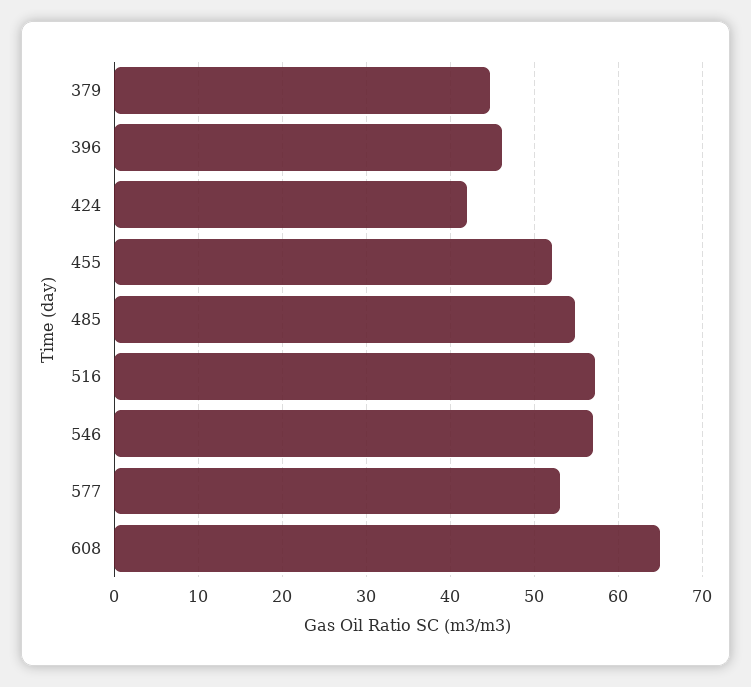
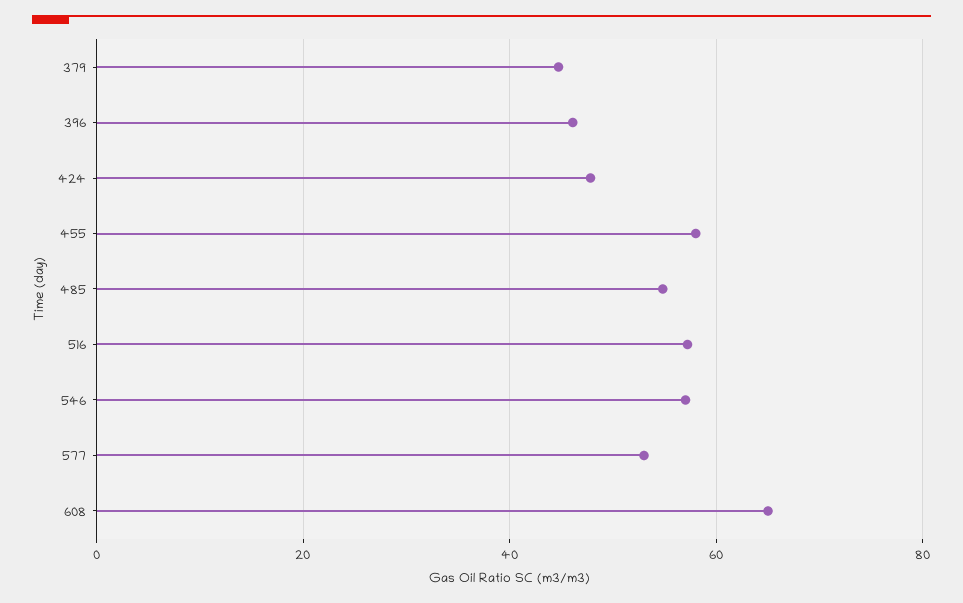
  {
    "379": 45,
    "396": 46,
-   "424": 42,
+   "424": 48,
-   "455": 52,
+   "455": 58,
    "485": 55,
    "516": 57,
    "546": 57,
    "577": 53,
    "608": 65
  }

